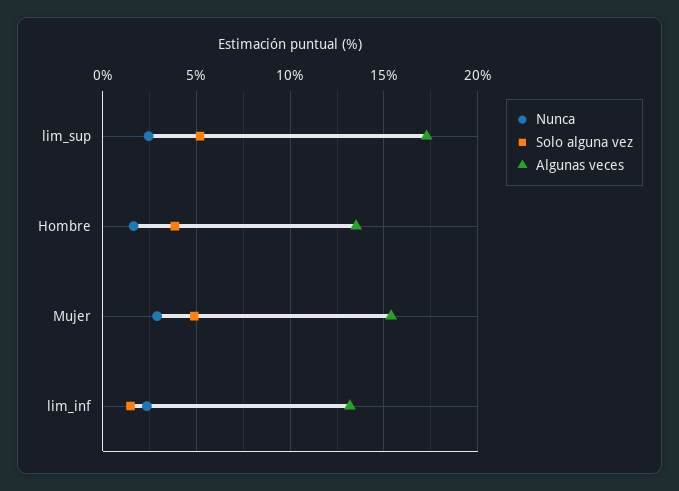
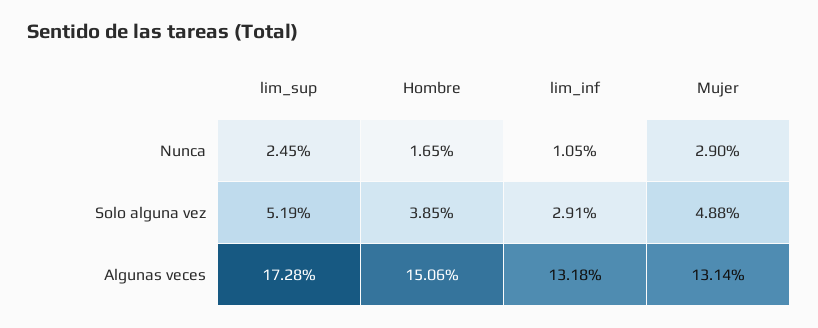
  {
    "Nunca": {
      "lim_sup": 2.45,
      "Hombre": 1.65,
      "Mujer": 2.9,
-     "lim_inf": 2.5
+     "lim_inf": 1.05
    },
    "Solo alguna vez": {
      "lim_sup": 5.19,
      "Hombre": 3.85,
      "Mujer": 4.88,
-     "lim_inf": 1.5
+     "lim_inf": 2.91
    },
    "Algunas veces": {
      "lim_sup": 17.28,
-     "Hombre": 13.5,
+     "Hombre": 15.06,
-     "Mujer": 15.5,
+     "Mujer": 13.14,
      "lim_inf": 13.18
    }
  }

